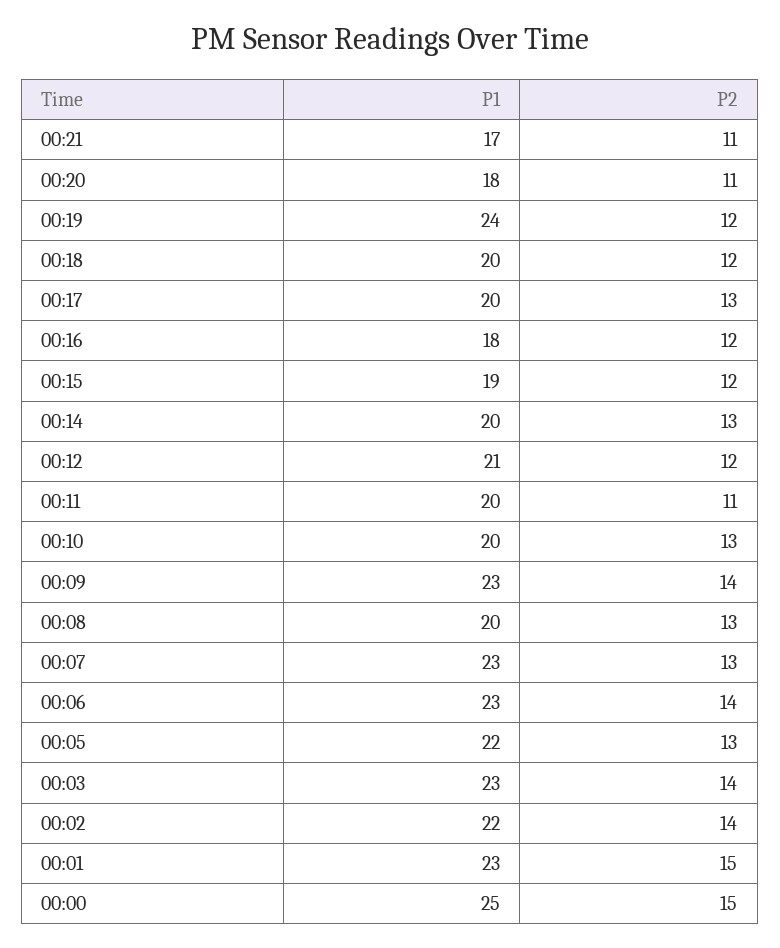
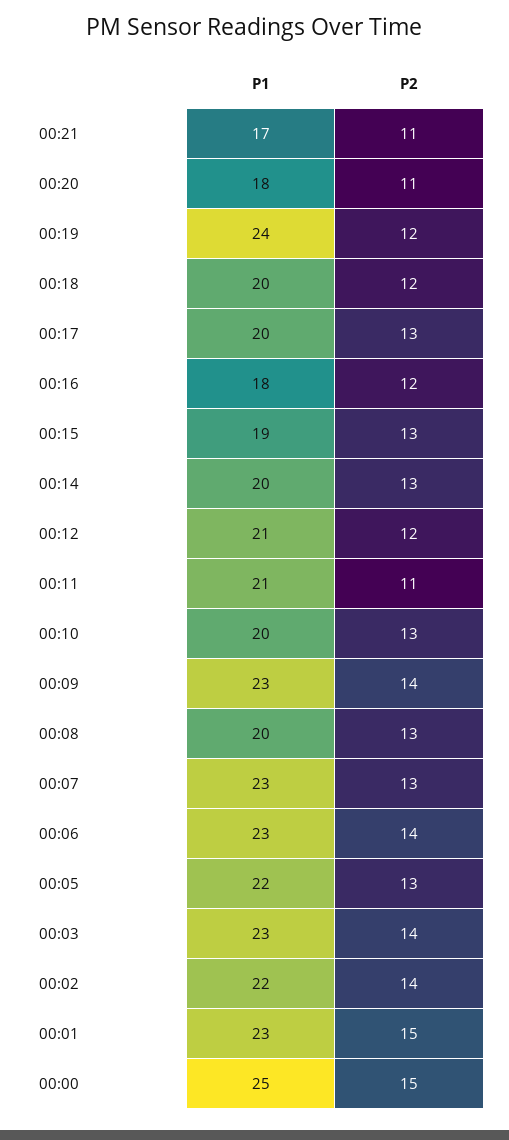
  {
    "P1": {
      "00:21": 17,
      "00:20": 18,
      "00:19": 24,
      "00:18": 20,
      "00:17": 20,
      "00:16": 18,
      "00:15": 19,
      "00:14": 20,
      "00:12": 21,
-     "00:11": 20,
+     "00:11": 21,
      "00:10": 20,
      "00:09": 23,
      "00:08": 20,
      "00:07": 23,
      "00:06": 23,
      "00:05": 22,
      "00:03": 23,
      "00:02": 22,
      "00:01": 23,
      "00:00": 25
    },
    "P2": {
      "00:21": 11,
      "00:20": 11,
      "00:19": 12,
      "00:18": 12,
      "00:17": 13,
      "00:16": 12,
-     "00:15": 12,
+     "00:15": 13,
      "00:14": 13,
      "00:12": 12,
      "00:11": 11,
      "00:10": 13,
      "00:09": 14,
      "00:08": 13,
      "00:07": 13,
      "00:06": 14,
      "00:05": 13,
      "00:03": 14,
      "00:02": 14,
      "00:01": 15,
      "00:00": 15
    }
  }

